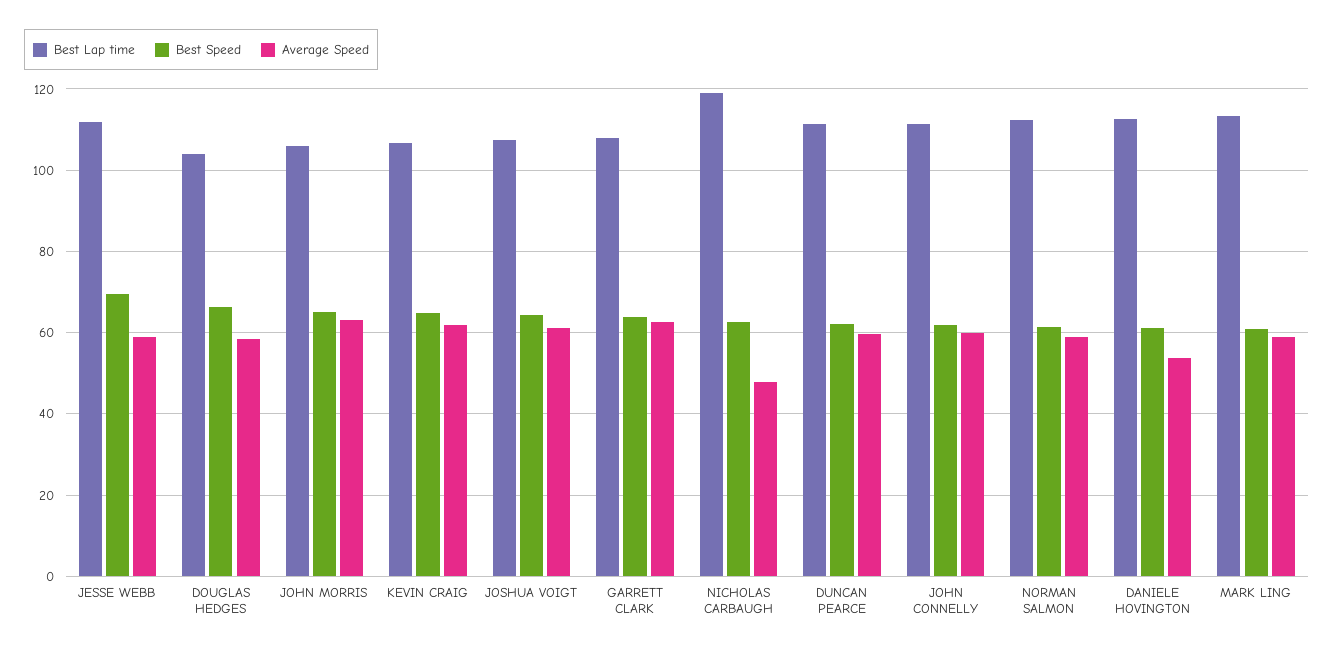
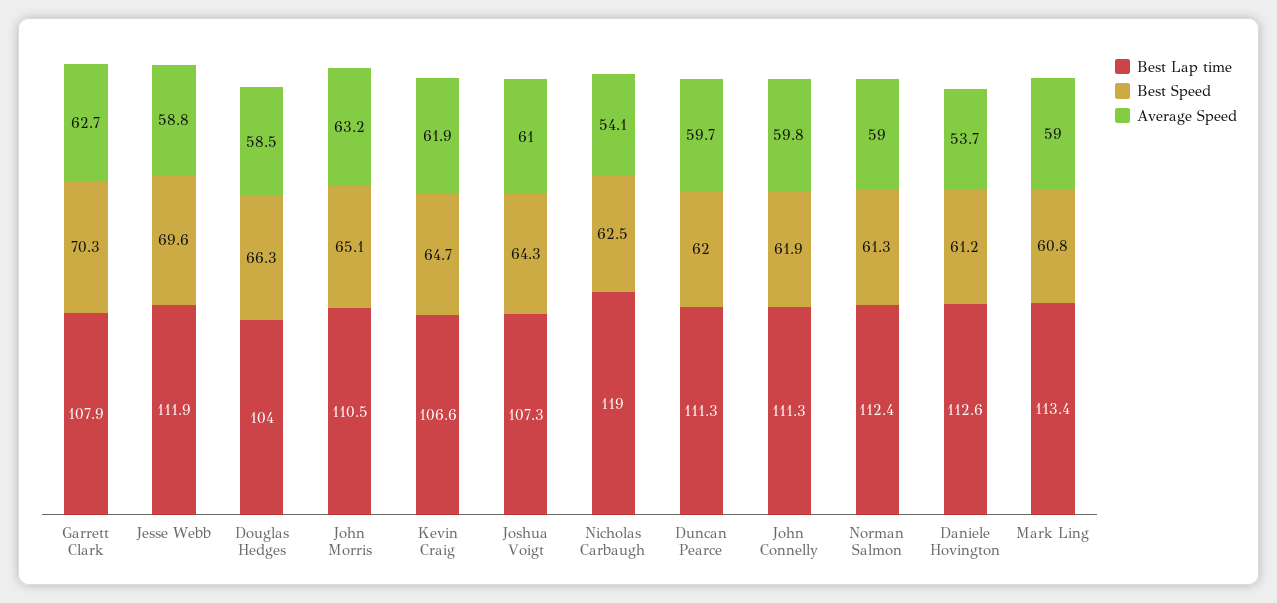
  {
    "Best Lap time": {
      "JESSE WEBB": 111.9,
      "DOUGLAS HEDGES": 104,
-     "JOHN MORRIS": 106,
+     "JOHN MORRIS": 110.5,
      "KEVIN CRAIG": 106.6,
      "JOSHUA VOIGT": 107.3,
      "GARRETT CLARK": 107.9,
      "NICHOLAS CARBAUGH": 119,
      "DUNCAN PEARCE": 111.3,
      "JOHN CONNELLY": 111.3,
      "NORMAN SALMON": 112.4,
      "DANIELE HOVINGTON": 112.6,
      "MARK LING": 113.4
    },
    "Best Speed": {
      "JESSE WEBB": 69.6,
      "DOUGLAS HEDGES": 66.3,
      "JOHN MORRIS": 65.1,
      "KEVIN CRAIG": 64.7,
      "JOSHUA VOIGT": 64.3,
-     "GARRETT CLARK": 64,
+     "GARRETT CLARK": 70.3,
      "NICHOLAS CARBAUGH": 62.5,
      "DUNCAN PEARCE": 62,
      "JOHN CONNELLY": 61.9,
      "NORMAN SALMON": 61.3,
      "DANIELE HOVINGTON": 61.2,
      "MARK LING": 60.8
    },
    "Average Speed": {
      "JESSE WEBB": 58.8,
      "DOUGLAS HEDGES": 58.5,
      "JOHN MORRIS": 63.2,
      "KEVIN CRAIG": 61.9,
      "JOSHUA VOIGT": 61,
      "GARRETT CLARK": 62.7,
-     "NICHOLAS CARBAUGH": 48,
+     "NICHOLAS CARBAUGH": 54.1,
      "DUNCAN PEARCE": 59.7,
      "JOHN CONNELLY": 59.8,
      "NORMAN SALMON": 59,
      "DANIELE HOVINGTON": 53.7,
      "MARK LING": 59
    }
  }

